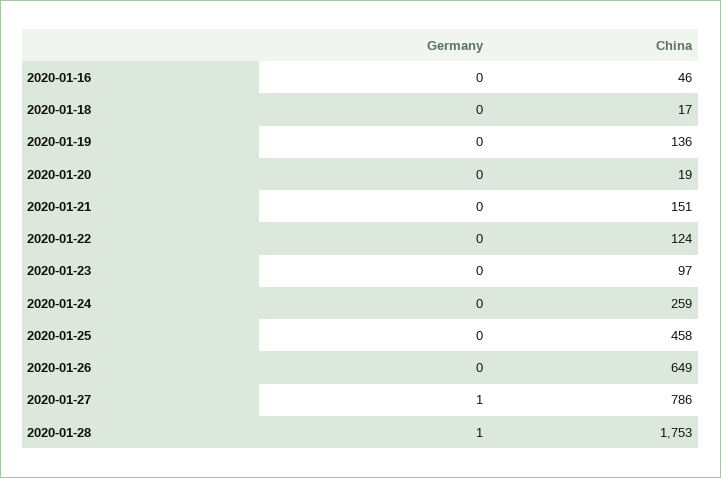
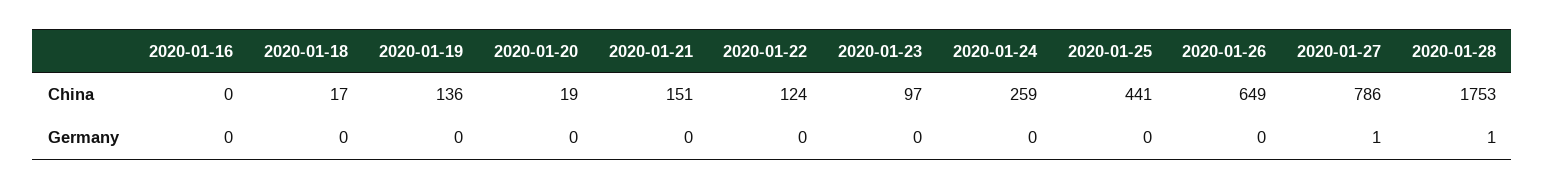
  {
    "Germany": {
      "2020-01-16": 0,
      "2020-01-18": 0,
      "2020-01-19": 0,
      "2020-01-20": 0,
      "2020-01-21": 0,
      "2020-01-22": 0,
      "2020-01-23": 0,
      "2020-01-24": 0,
      "2020-01-25": 0,
      "2020-01-26": 0,
      "2020-01-27": 1,
      "2020-01-28": 1
    },
    "China": {
-     "2020-01-16": 46,
+     "2020-01-16": 0,
      "2020-01-18": 17,
      "2020-01-19": 136,
      "2020-01-20": 19,
      "2020-01-21": 151,
      "2020-01-22": 124,
      "2020-01-23": 97,
      "2020-01-24": 259,
-     "2020-01-25": 458,
+     "2020-01-25": 441,
      "2020-01-26": 649,
      "2020-01-27": 786,
      "2020-01-28": 1753
    }
  }

